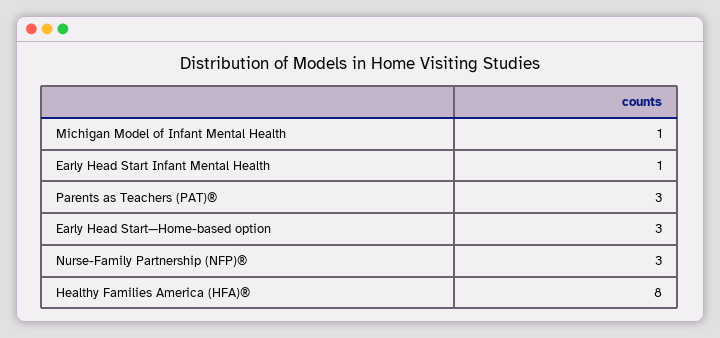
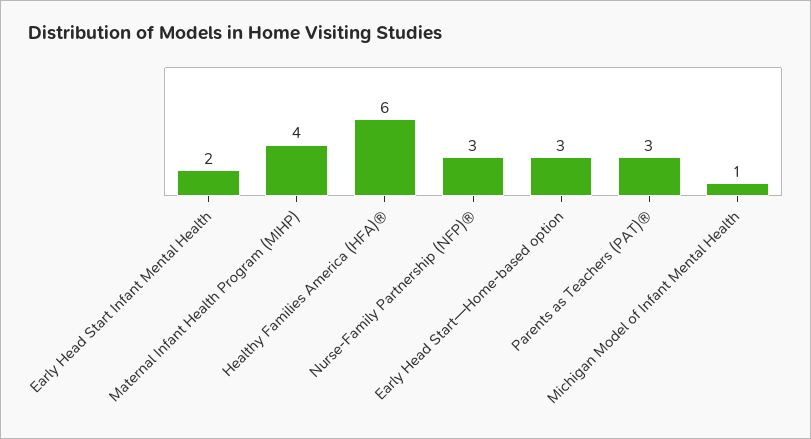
  {
    "Michigan Model of Infant Mental Health": 1,
-   "Early Head Start Infant Mental Health": 1,
+   "Early Head Start Infant Mental Health": 2,
    "Parents as Teachers (PAT)®": 3,
    "Early Head Start—Home-based option": 3,
    "Nurse-Family Partnership (NFP)®": 3,
-   "Healthy Families America (HFA)®": 8
+   "Healthy Families America (HFA)®": 6,
+   "Maternal Infant Health Program (MIHP)": 4
  }

